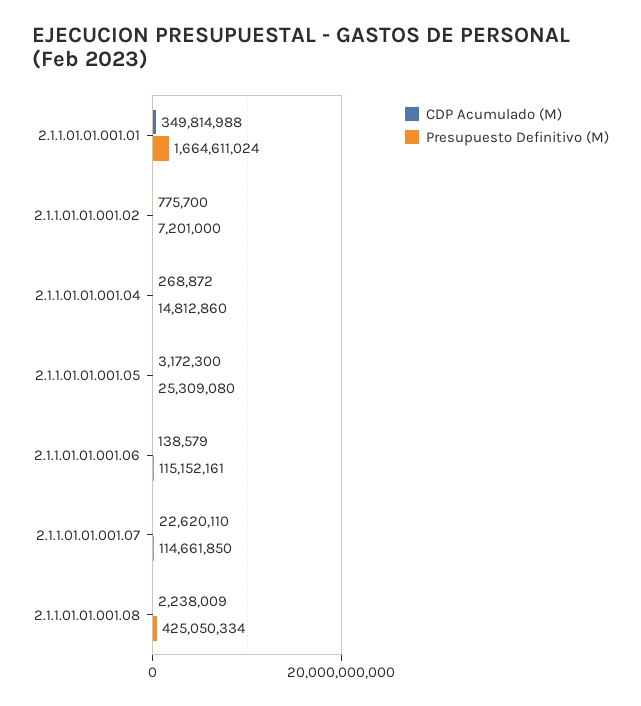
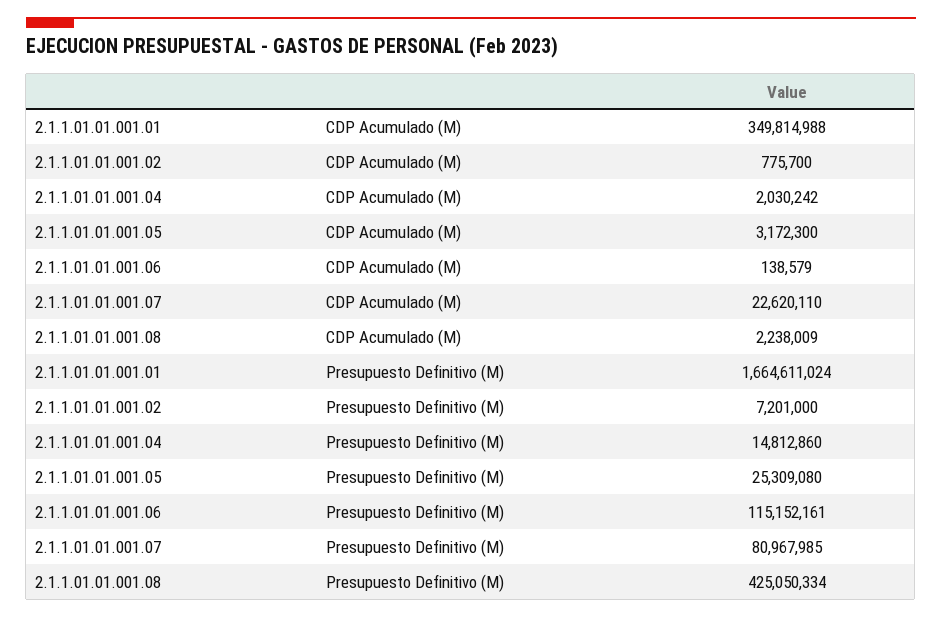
  {
    "CDP Acumulado (M)": {
      "2.1.1.01.01.001.01": 349814988,
      "2.1.1.01.01.001.02": 775700,
-     "2.1.1.01.01.001.04": 268872,
+     "2.1.1.01.01.001.04": 2030242,
      "2.1.1.01.01.001.05": 3172300,
      "2.1.1.01.01.001.06": 138579,
      "2.1.1.01.01.001.07": 22620110,
      "2.1.1.01.01.001.08": 2238009
    },
    "Presupuesto Definitivo (M)": {
      "2.1.1.01.01.001.01": 1664611024,
      "2.1.1.01.01.001.02": 7201000,
      "2.1.1.01.01.001.04": 14812860,
      "2.1.1.01.01.001.05": 25309080,
      "2.1.1.01.01.001.06": 115152161,
-     "2.1.1.01.01.001.07": 114661850,
+     "2.1.1.01.01.001.07": 80967985,
      "2.1.1.01.01.001.08": 425050334
    }
  }

